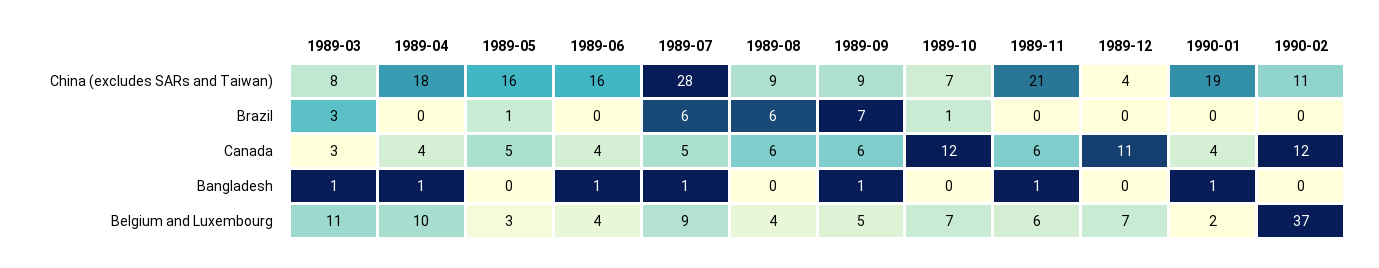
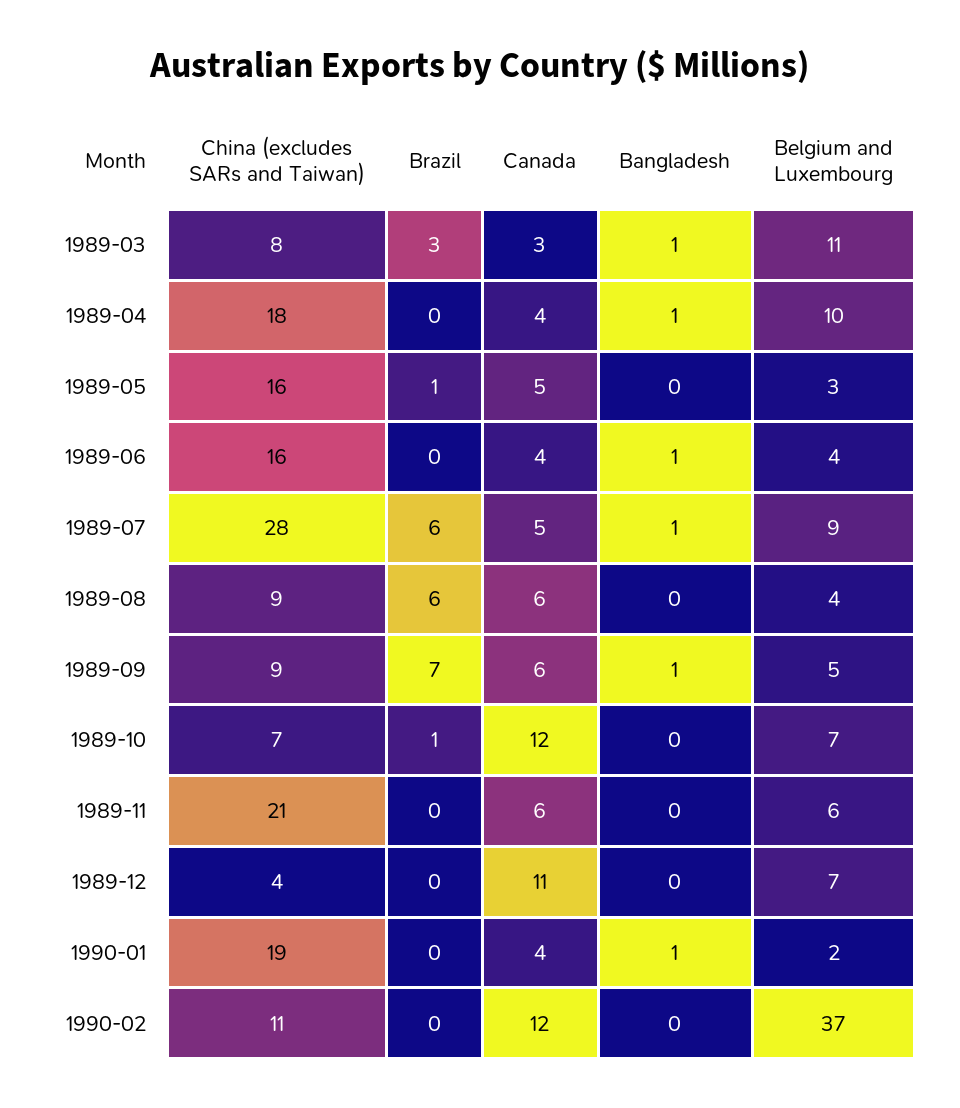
  {
    "1989-03": {
      "China (excludes SARs and Taiwan)": 8,
      "Brazil": 3,
      "Canada": 3,
      "Bangladesh": 1,
      "Belgium and Luxembourg": 11
    },
    "1989-04": {
      "China (excludes SARs and Taiwan)": 18,
      "Brazil": 0,
      "Canada": 4,
      "Bangladesh": 1,
      "Belgium and Luxembourg": 10
    },
    "1989-05": {
      "China (excludes SARs and Taiwan)": 16,
      "Brazil": 1,
      "Canada": 5,
      "Bangladesh": 0,
      "Belgium and Luxembourg": 3
    },
    "1989-06": {
      "China (excludes SARs and Taiwan)": 16,
      "Brazil": 0,
      "Canada": 4,
      "Bangladesh": 1,
      "Belgium and Luxembourg": 4
    },
    "1989-07": {
      "China (excludes SARs and Taiwan)": 28,
      "Brazil": 6,
      "Canada": 5,
      "Bangladesh": 1,
      "Belgium and Luxembourg": 9
    },
    "1989-08": {
      "China (excludes SARs and Taiwan)": 9,
      "Brazil": 6,
      "Canada": 6,
      "Bangladesh": 0,
      "Belgium and Luxembourg": 4
    },
    "1989-09": {
      "China (excludes SARs and Taiwan)": 9,
      "Brazil": 7,
      "Canada": 6,
      "Bangladesh": 1,
      "Belgium and Luxembourg": 5
    },
    "1989-10": {
      "China (excludes SARs and Taiwan)": 7,
      "Brazil": 1,
      "Canada": 12,
      "Bangladesh": 0,
      "Belgium and Luxembourg": 7
    },
    "1989-11": {
      "China (excludes SARs and Taiwan)": 21,
      "Brazil": 0,
      "Canada": 6,
-     "Bangladesh": 1,
+     "Bangladesh": 0,
      "Belgium and Luxembourg": 6
    },
    "1989-12": {
      "China (excludes SARs and Taiwan)": 4,
      "Brazil": 0,
      "Canada": 11,
      "Bangladesh": 0,
      "Belgium and Luxembourg": 7
    },
    "1990-01": {
      "China (excludes SARs and Taiwan)": 19,
      "Brazil": 0,
      "Canada": 4,
      "Bangladesh": 1,
      "Belgium and Luxembourg": 2
    },
    "1990-02": {
      "China (excludes SARs and Taiwan)": 11,
      "Brazil": 0,
      "Canada": 12,
      "Bangladesh": 0,
      "Belgium and Luxembourg": 37
    }
  }

